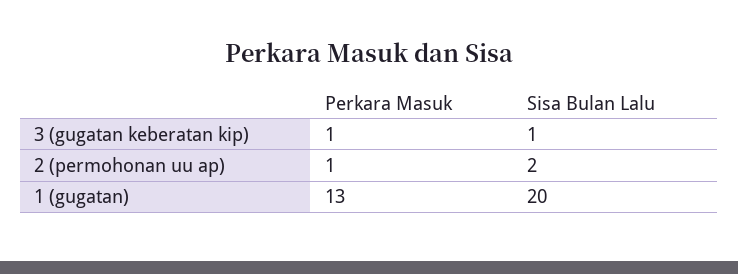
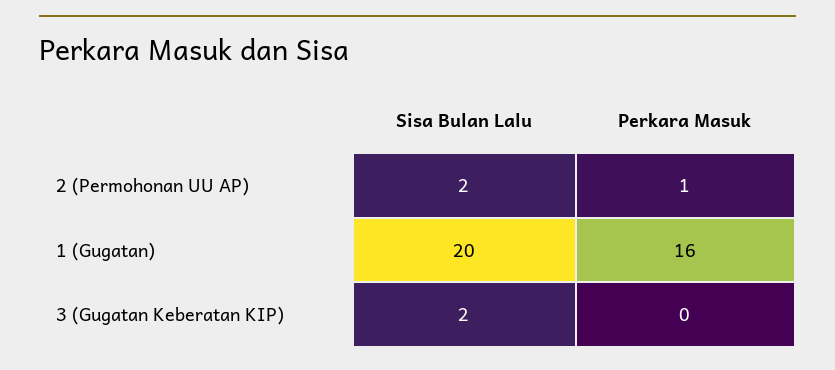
  {
    "Perkara Masuk": {
-     "3 (gugatan keberatan kip)": 1,
+     "3 (gugatan keberatan kip)": 0,
      "2 (permohonan uu ap)": 1,
-     "1 (gugatan)": 13
+     "1 (gugatan)": 16
    },
    "Sisa Bulan Lalu": {
-     "3 (gugatan keberatan kip)": 1,
+     "3 (gugatan keberatan kip)": 2,
      "2 (permohonan uu ap)": 2,
      "1 (gugatan)": 20
    }
  }

